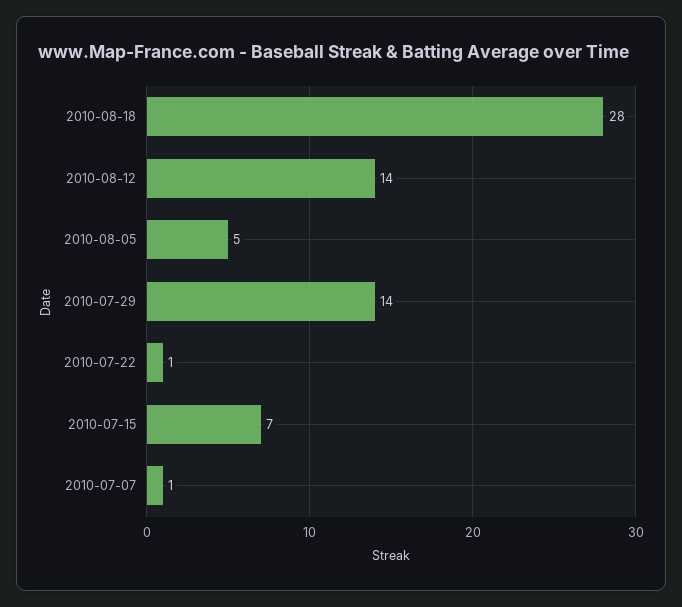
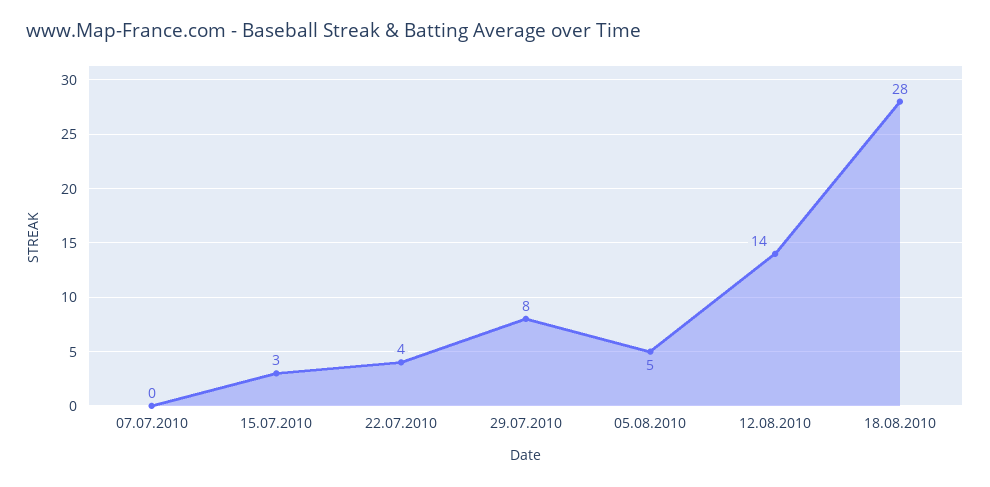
  {
    "2010-08-18": 28,
    "2010-08-12": 14,
    "2010-08-05": 5,
-   "2010-07-29": 14,
+   "2010-07-29": 8,
-   "2010-07-22": 1,
+   "2010-07-22": 4,
-   "2010-07-15": 7,
+   "2010-07-15": 3,
-   "2010-07-07": 1
+   "2010-07-07": 0
  }

